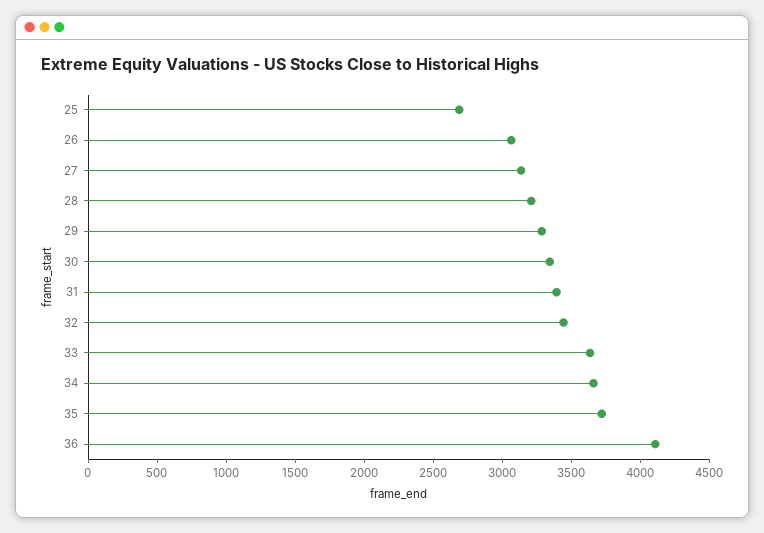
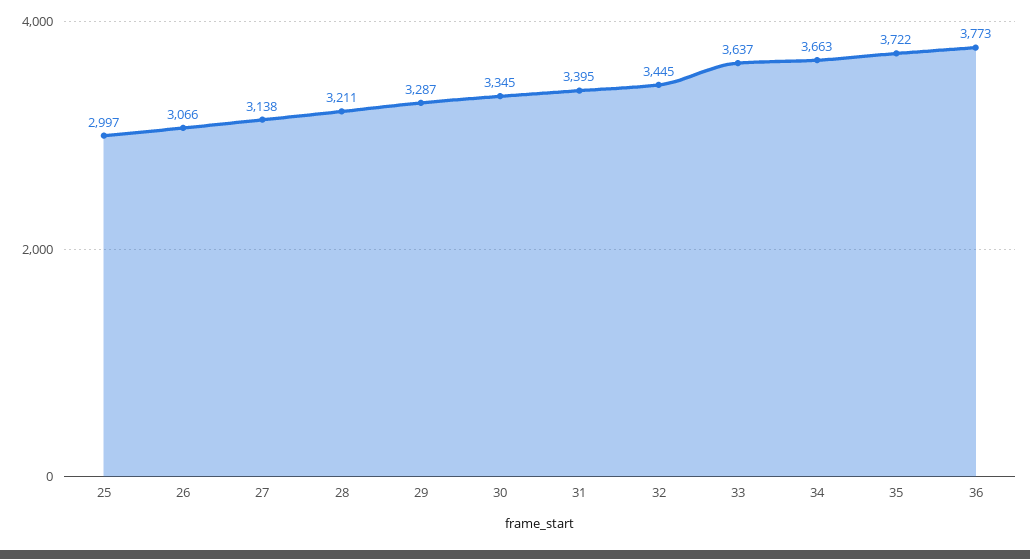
  {
-   "25": 2700,
+   "25": 2997,
    "26": 3066,
    "27": 3138,
    "28": 3211,
    "29": 3287,
    "30": 3345,
    "31": 3395,
    "32": 3445,
    "33": 3637,
    "34": 3663,
    "35": 3722,
-   "36": 4100
+   "36": 3773
  }

